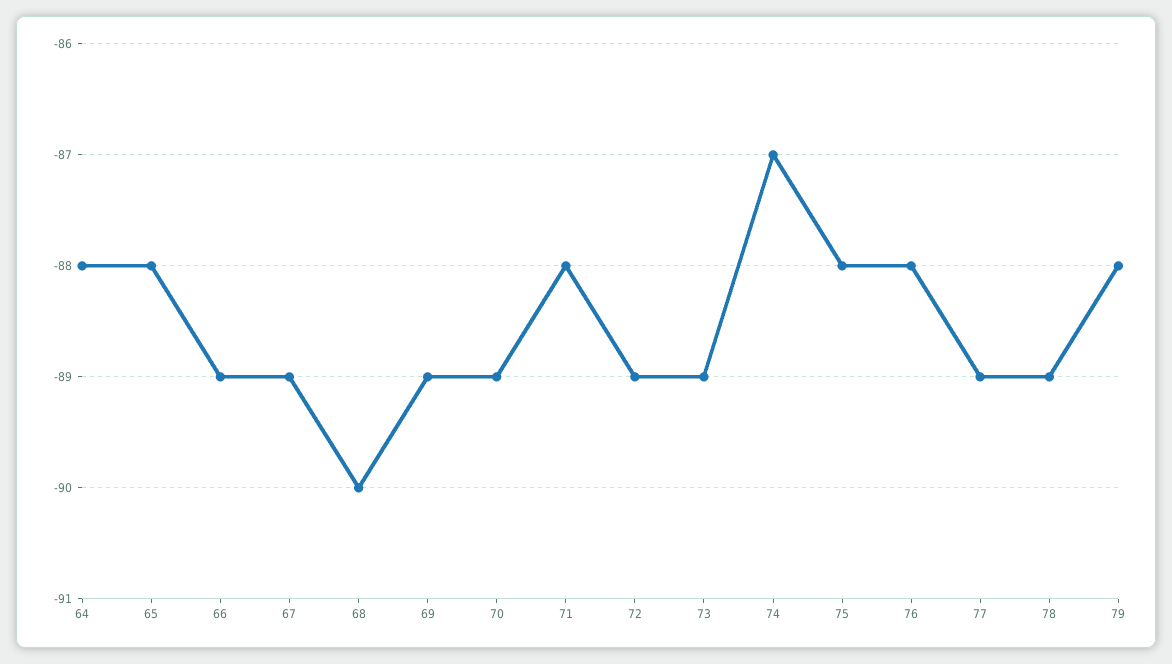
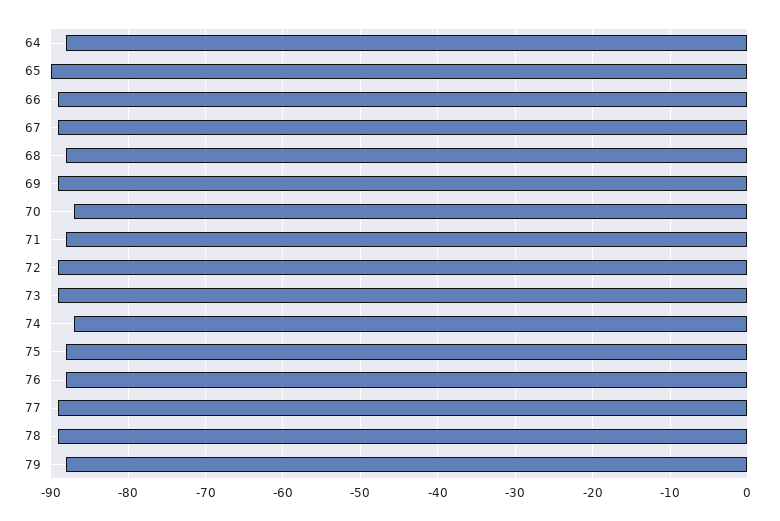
  {
    "64": -88,
-   "65": -88,
+   "65": -90,
    "66": -89,
    "67": -89,
-   "68": -90,
+   "68": -88,
    "69": -89,
-   "70": -89,
+   "70": -87,
    "71": -88,
    "72": -89,
    "73": -89,
    "74": -87,
    "75": -88,
    "76": -88,
    "77": -89,
    "78": -89,
    "79": -88
  }

